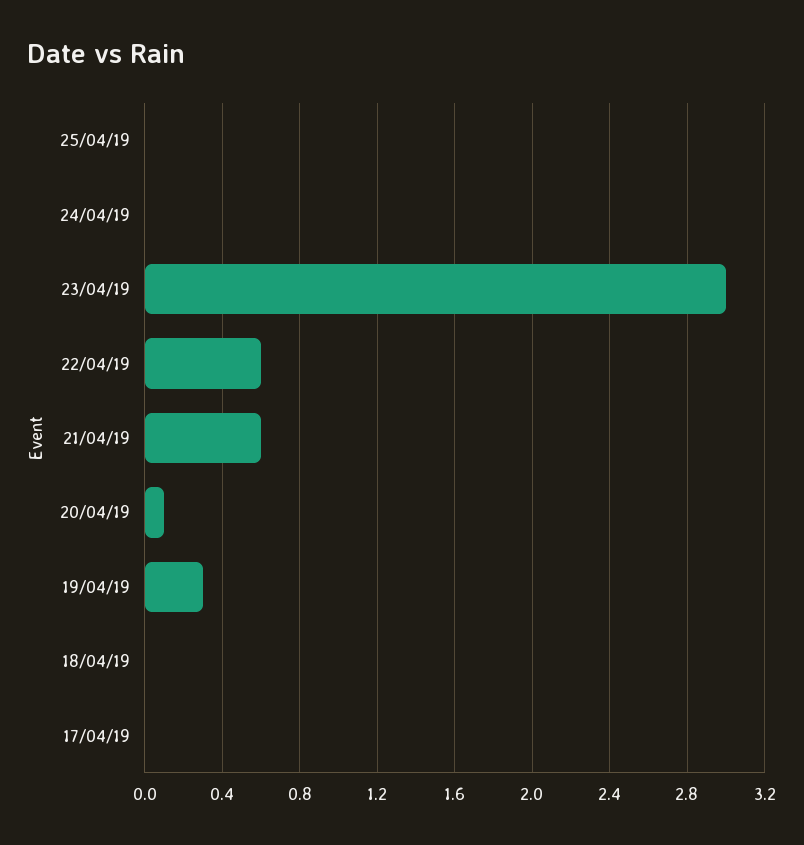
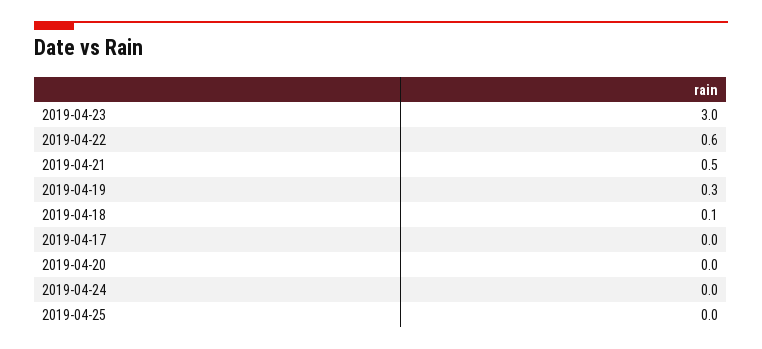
  {
    "25/04/19": 0,
    "24/04/19": 0,
    "23/04/19": 3,
    "22/04/19": 0.6,
-   "21/04/19": 0.6,
+   "21/04/19": 0.5,
-   "20/04/19": 0.1,
+   "20/04/19": 0,
    "19/04/19": 0.3,
-   "18/04/19": 0,
+   "18/04/19": 0.1,
    "17/04/19": 0
  }

